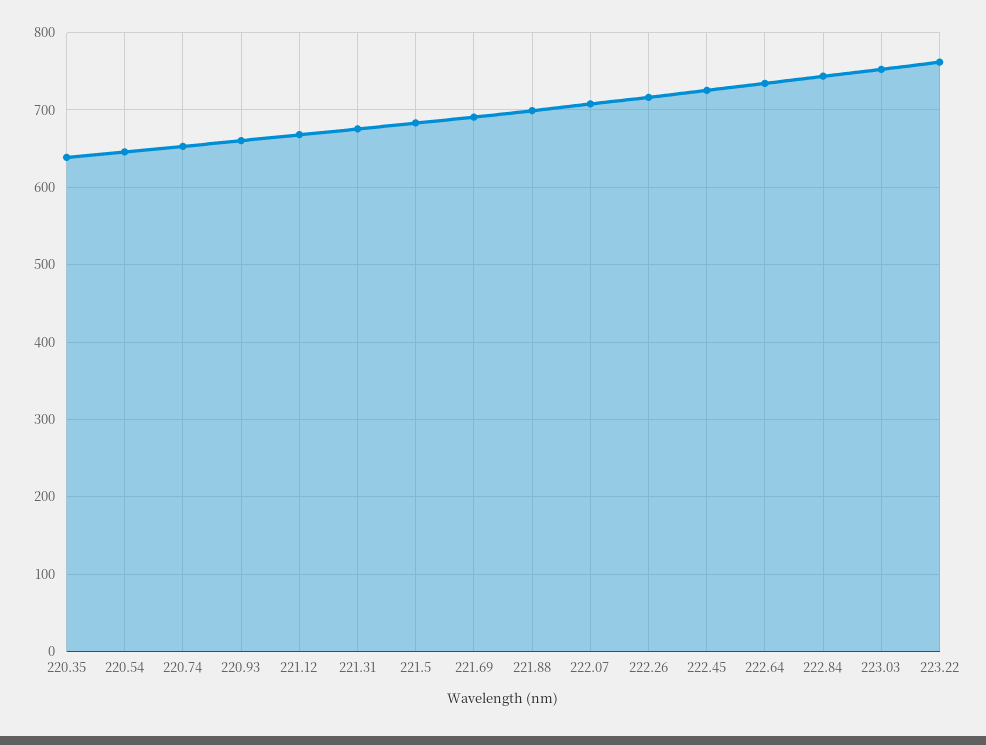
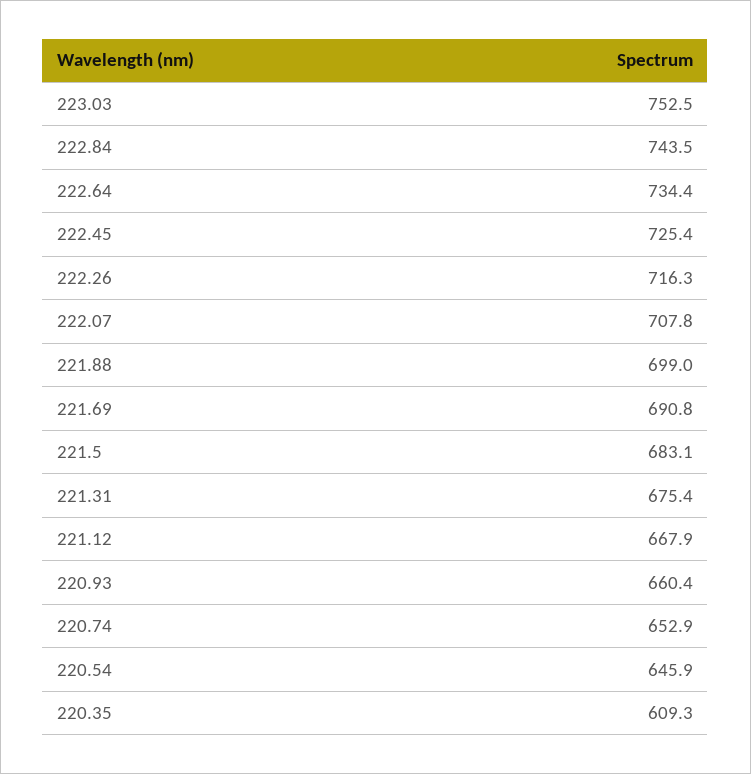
  {
-   "220.35": 640,
+   "220.35": 609.3,
    "220.54": 645.9,
    "220.74": 652.9,
    "220.93": 660.4,
    "221.12": 667.9,
    "221.31": 675.4,
    "221.5": 683.1,
    "221.69": 690.8,
    "221.88": 699,
    "222.07": 707.8,
    "222.26": 716.3,
    "222.45": 725.4,
    "222.64": 734.4,
    "222.84": 743.5,
-   "223.03": 752.5,
+   "223.03": 752.5
-   "223.22": 760
  }

